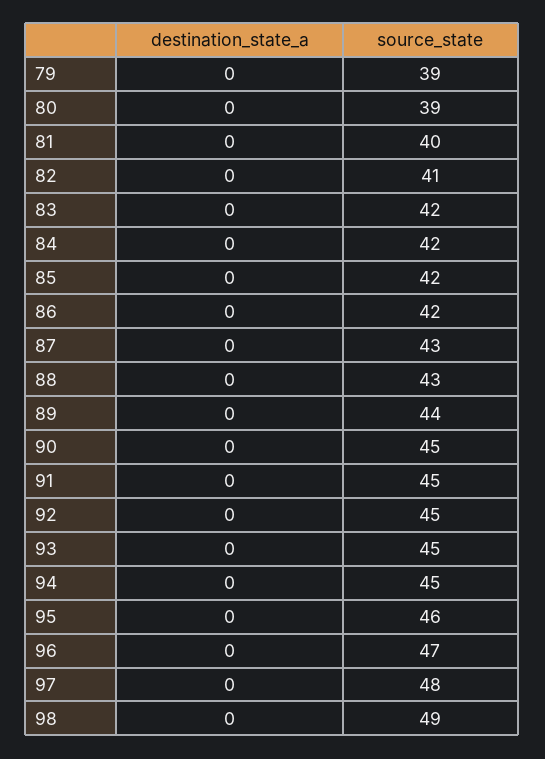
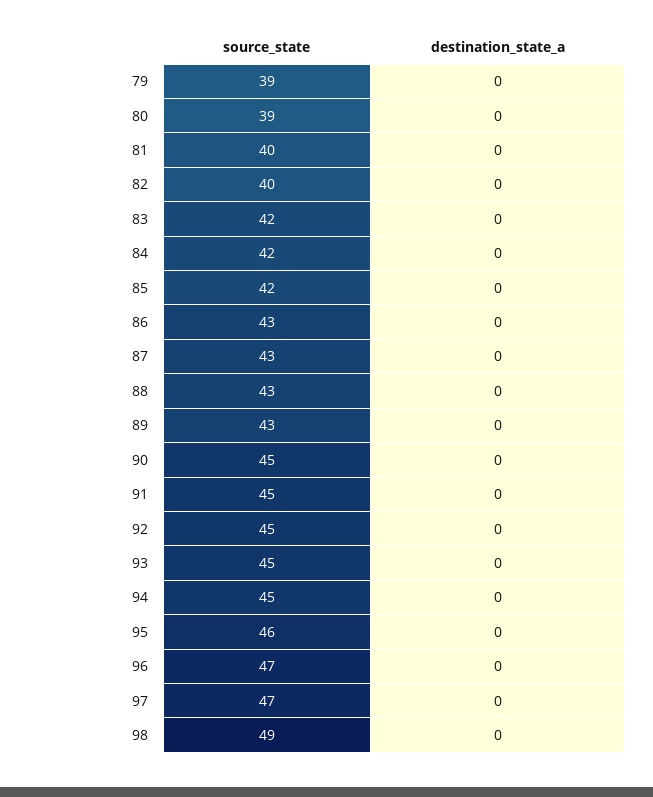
  {
    "destination_state_a": {
      "79": 0,
      "80": 0,
      "81": 0,
      "82": 0,
      "83": 0,
      "84": 0,
      "85": 0,
      "86": 0,
      "87": 0,
      "88": 0,
      "89": 0,
      "90": 0,
      "91": 0,
      "92": 0,
      "93": 0,
      "94": 0,
      "95": 0,
      "96": 0,
      "97": 0,
      "98": 0
    },
    "source_state": {
      "79": 39,
      "80": 39,
      "81": 40,
-     "82": 41,
+     "82": 40,
      "83": 42,
      "84": 42,
      "85": 42,
-     "86": 42,
+     "86": 43,
      "87": 43,
      "88": 43,
-     "89": 44,
+     "89": 43,
      "90": 45,
      "91": 45,
      "92": 45,
      "93": 45,
      "94": 45,
      "95": 46,
      "96": 47,
-     "97": 48,
+     "97": 47,
      "98": 49
    }
  }

